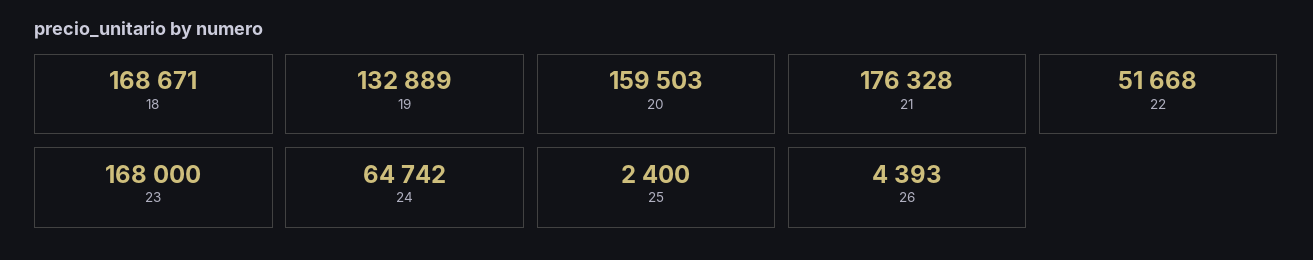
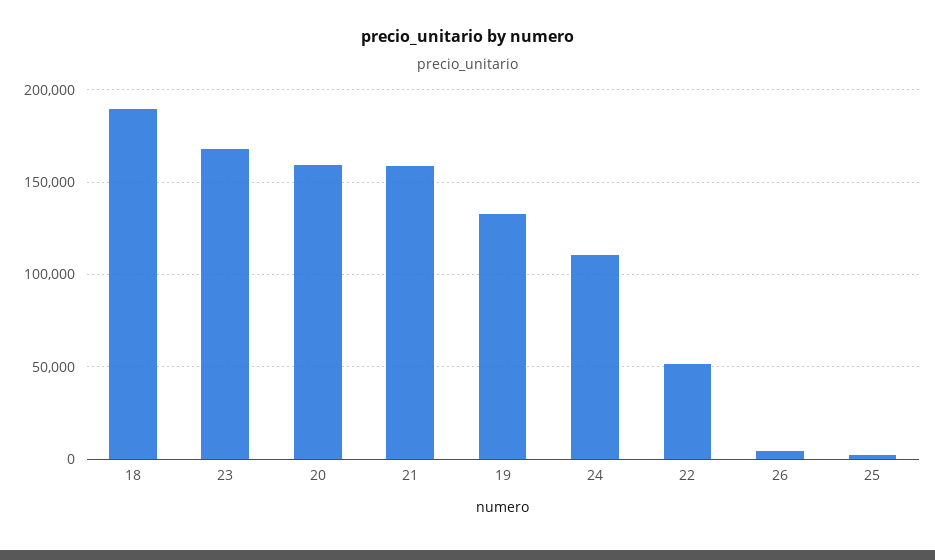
  {
-   "18": 168671,
+   "18": 190000,
    "19": 132889,
    "20": 159503,
-   "21": 176328,
+   "21": 160000,
    "22": 51668,
    "23": 168000,
-   "24": 64742,
+   "24": 110000,
    "25": 2400,
    "26": 4393
  }

